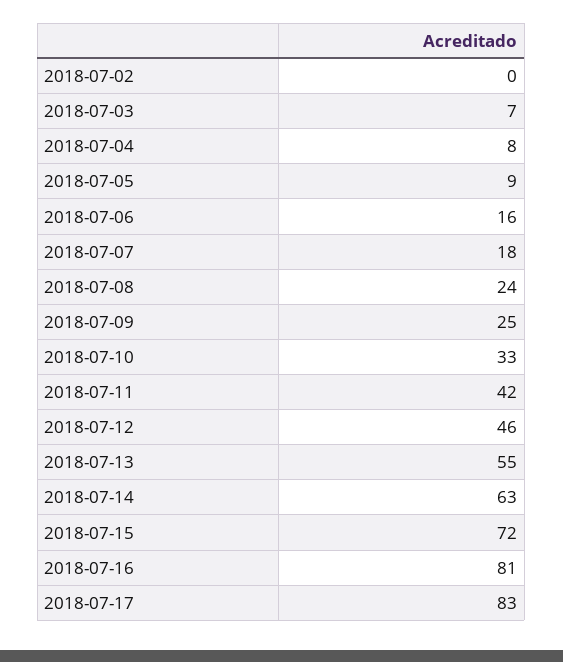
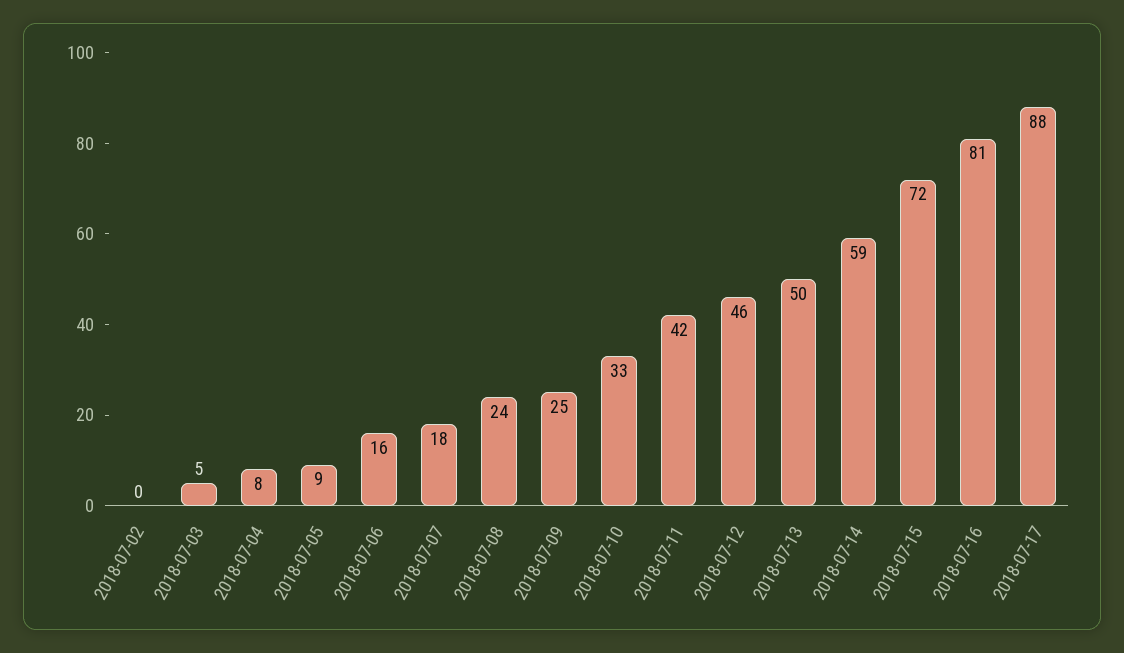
  {
    "2018-07-02": 0,
-   "2018-07-03": 7,
+   "2018-07-03": 5,
    "2018-07-04": 8,
    "2018-07-05": 9,
    "2018-07-06": 16,
    "2018-07-07": 18,
    "2018-07-08": 24,
    "2018-07-09": 25,
    "2018-07-10": 33,
    "2018-07-11": 42,
    "2018-07-12": 46,
-   "2018-07-13": 55,
+   "2018-07-13": 50,
-   "2018-07-14": 63,
+   "2018-07-14": 59,
    "2018-07-15": 72,
    "2018-07-16": 81,
-   "2018-07-17": 83
+   "2018-07-17": 88
  }

